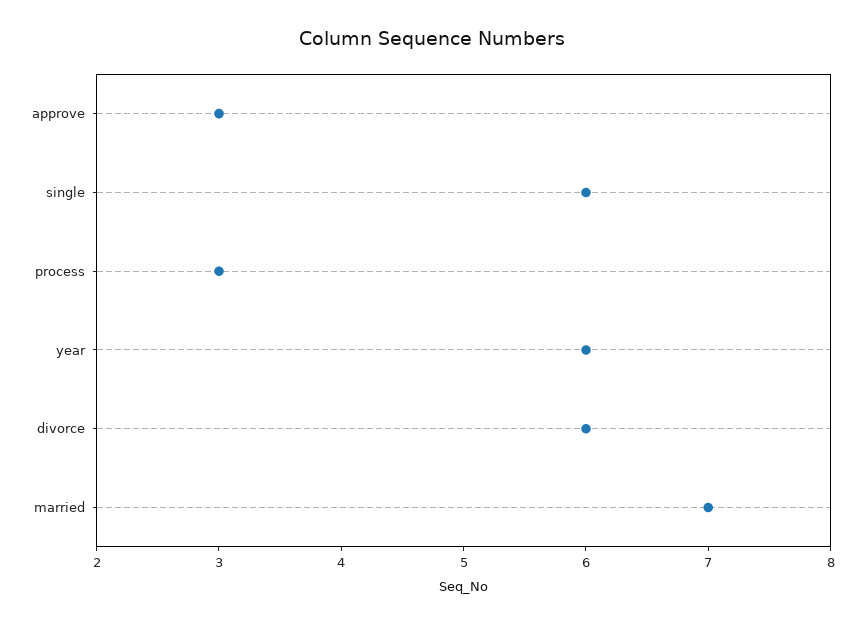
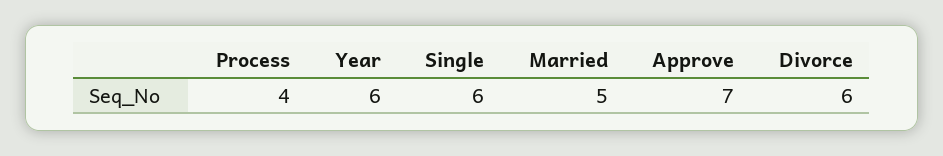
  {
-   "approve": 3,
+   "approve": 7,
    "single": 6,
-   "process": 3,
+   "process": 4,
    "year": 6,
    "divorce": 6,
-   "married": 7
+   "married": 5
  }

